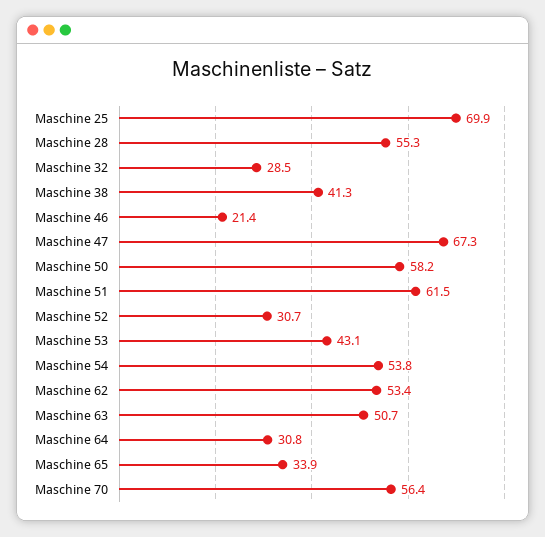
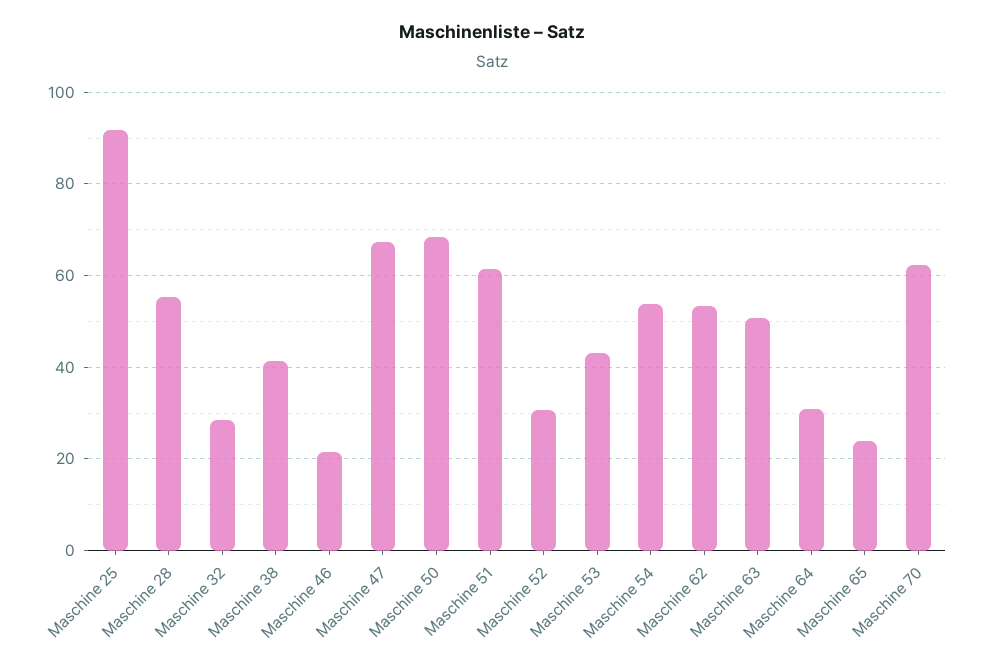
  {
-   "Maschine 25": 69.9,
+   "Maschine 25": 92,
    "Maschine 28": 55.3,
    "Maschine 32": 28.5,
    "Maschine 38": 41.3,
    "Maschine 46": 21.4,
    "Maschine 47": 67.3,
-   "Maschine 50": 58.2,
+   "Maschine 50": 68,
    "Maschine 51": 61.5,
    "Maschine 52": 30.7,
    "Maschine 53": 43.1,
    "Maschine 54": 53.8,
    "Maschine 62": 53.4,
    "Maschine 63": 50.7,
    "Maschine 64": 30.8,
-   "Maschine 65": 33.9,
+   "Maschine 65": 24,
-   "Maschine 70": 56.4
+   "Maschine 70": 62
  }

